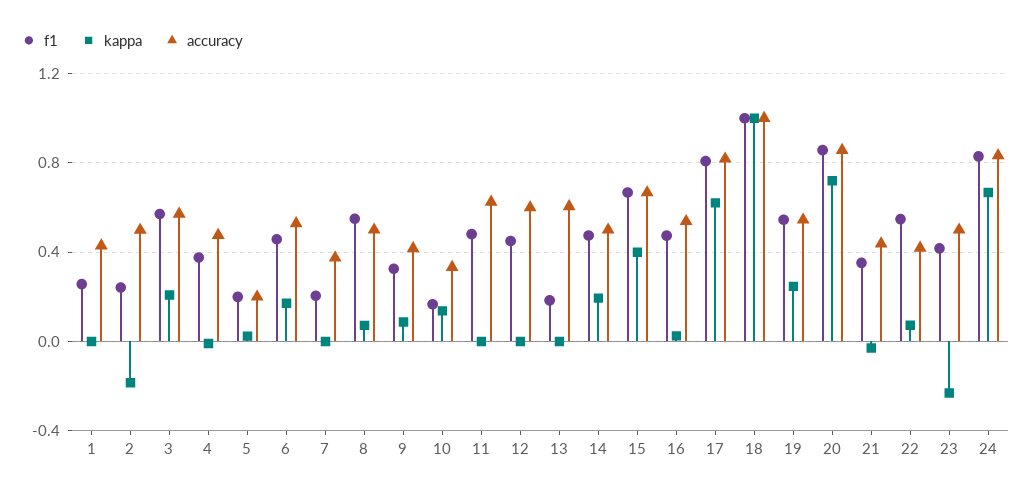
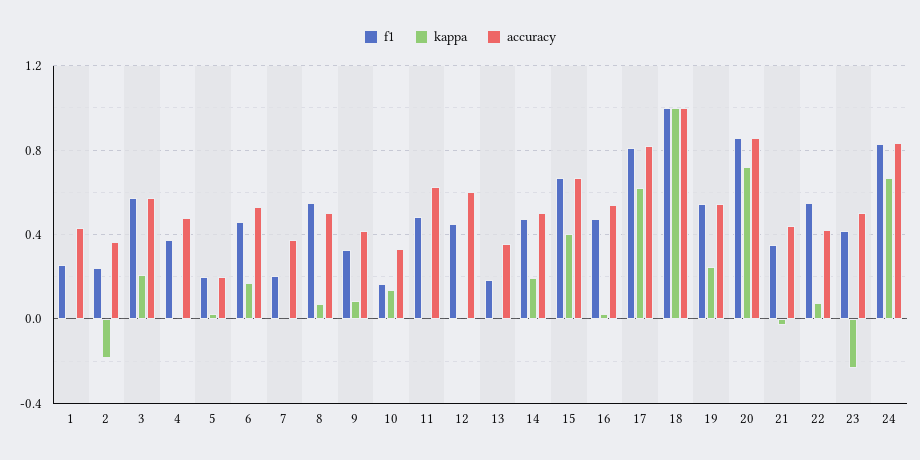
  {
    "f1": {
      "1": 0.25,
      "2": 0.25,
      "3": 0.55,
      "4": 0.4,
      "5": 0.2,
      "6": 0.45,
      "7": 0.2,
      "8": 0.55,
      "9": 0.35,
      "10": 0.15,
      "11": 0.5,
      "12": 0.45,
      "13": 0.2,
      "14": 0.5,
      "15": 0.65,
      "16": 0.45,
      "17": 0.8,
      "18": 1,
      "19": 0.55,
      "20": 0.85,
      "21": 0.35,
      "22": 0.55,
      "23": 0.4,
      "24": 0.85
    },
    "kappa": {
      "1": 0,
      "2": -0.2,
      "3": 0.2,
      "4": 0,
      "5": 0,
      "6": 0.15,
      "7": 0,
      "8": 0.05,
      "9": 0.1,
      "10": 0.15,
      "11": 0,
      "12": 0,
      "13": 0,
      "14": 0.2,
      "15": 0.4,
      "16": 0.05,
      "17": 0.6,
      "18": 1,
      "19": 0.25,
      "20": 0.7,
      "21": -0.05,
      "22": 0.05,
      "23": -0.25,
      "24": 0.65
    },
    "accuracy": {
      "1": 0.45,
-     "2": 0.5,
+     "2": 0.35,
      "3": 0.55,
      "4": 0.5,
      "5": 0.2,
      "6": 0.55,
      "7": 0.4,
      "8": 0.5,
      "9": 0.4,
      "10": 0.35,
      "11": 0.65,
      "12": 0.6,
-     "13": 0.6,
+     "13": 0.35,
      "14": 0.5,
      "15": 0.65,
      "16": 0.55,
      "17": 0.8,
      "18": 1,
      "19": 0.55,
      "20": 0.85,
      "21": 0.45,
      "22": 0.4,
      "23": 0.5,
      "24": 0.85
    }
  }

